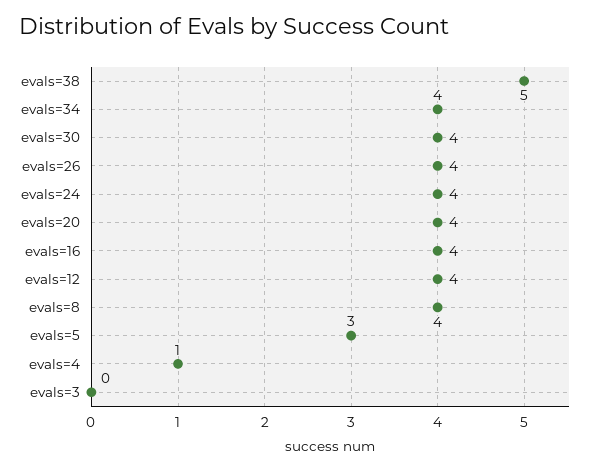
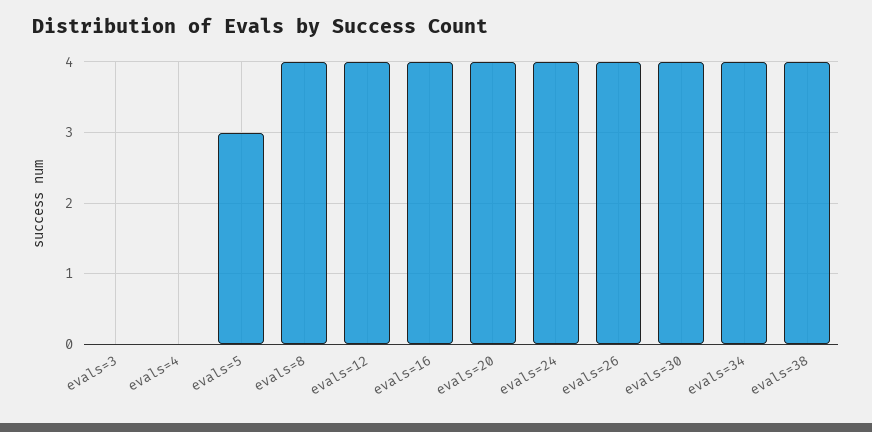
  {
-   "evals=38": 5,
+   "evals=38": 4,
    "evals=34": 4,
    "evals=30": 4,
    "evals=26": 4,
    "evals=24": 4,
    "evals=20": 4,
    "evals=16": 4,
    "evals=12": 4,
    "evals=8": 4,
    "evals=5": 3,
-   "evals=4": 1,
+   "evals=4": 0,
    "evals=3": 0
  }

